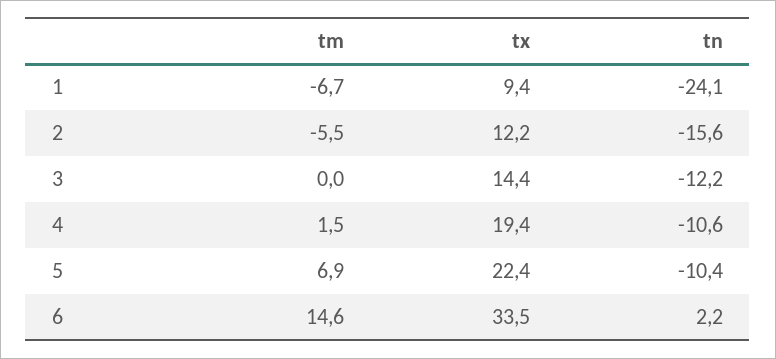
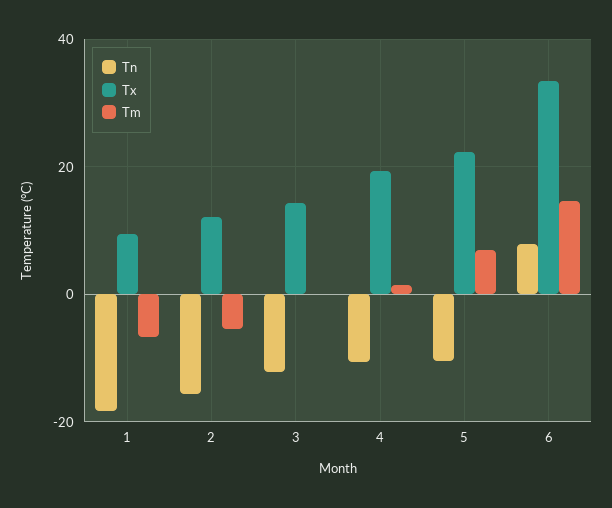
  {
    "tm": {
      "1": -6.7,
      "2": -5.5,
      "3": 0,
      "4": 1.5,
      "5": 6.9,
      "6": 14.6
    },
    "tx": {
      "1": 9.4,
      "2": 12.2,
      "3": 14.4,
      "4": 19.4,
      "5": 22.4,
      "6": 33.5
    },
    "tn": {
-     "1": -24.1,
+     "1": -18,
      "2": -15.6,
      "3": -12.2,
      "4": -10.6,
      "5": -10.4,
-     "6": 2.2
+     "6": 8
    }
  }

